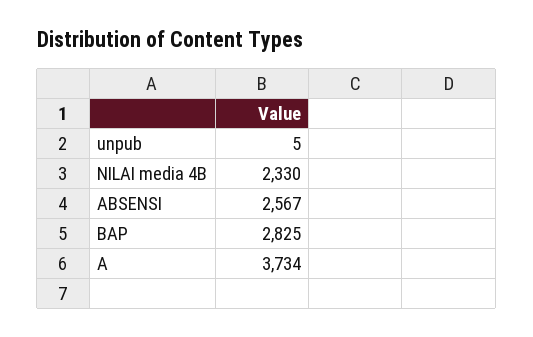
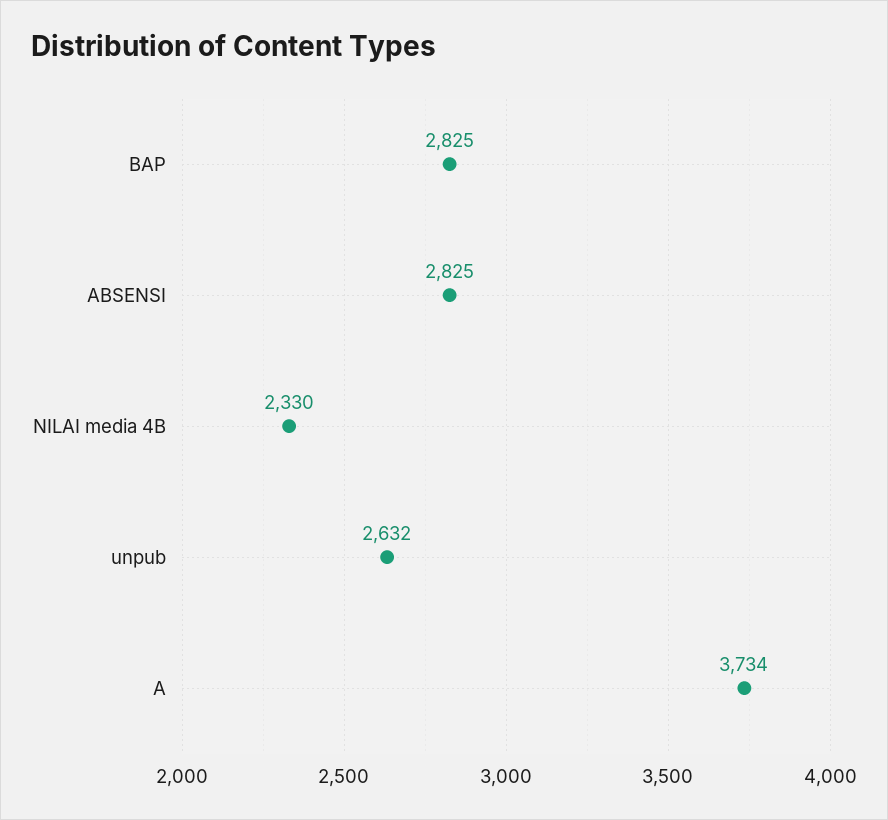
  {
-   "unpub": 5,
+   "unpub": 2632,
    "NILAI media 4B": 2330,
-   "ABSENSI": 2567,
+   "ABSENSI": 2825,
    "BAP": 2825,
    "A": 3734
  }

